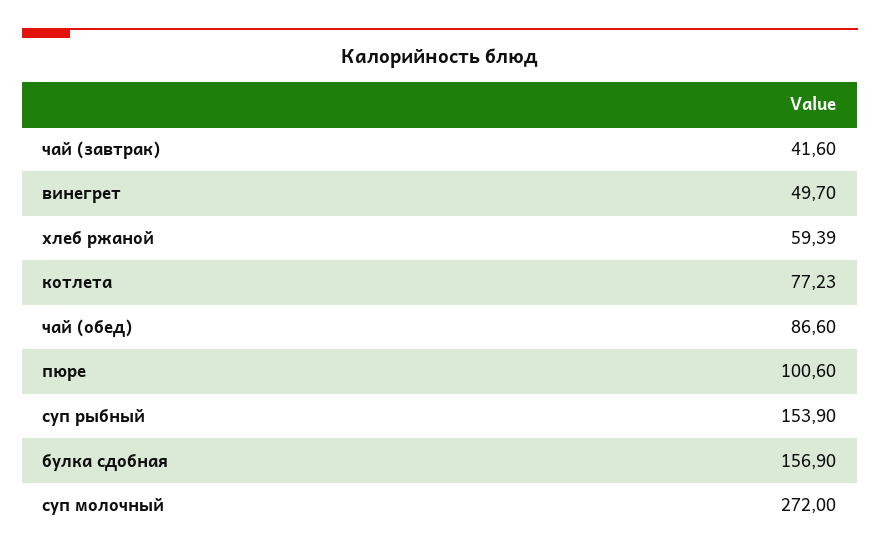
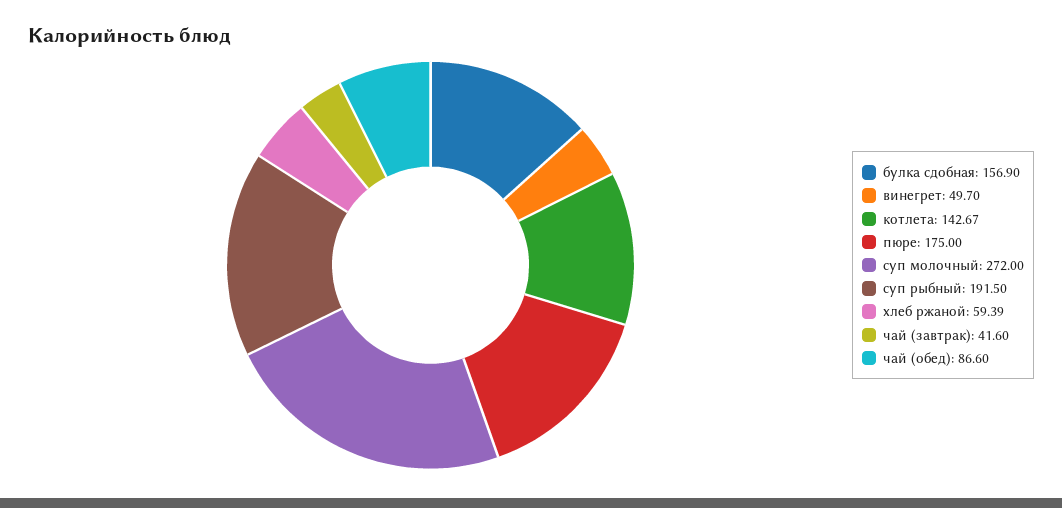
  {
    "чай (завтрак)": 41.6,
    "винегрет": 49.7,
    "хлеб ржаной": 59.39,
-   "котлета": 77.23,
+   "котлета": 142.67,
    "чай (обед)": 86.6,
-   "пюре": 100.6,
+   "пюре": 175,
-   "суп рыбный": 153.9,
+   "суп рыбный": 191.5,
    "булка сдобная": 156.9,
    "суп молочный": 272
  }

